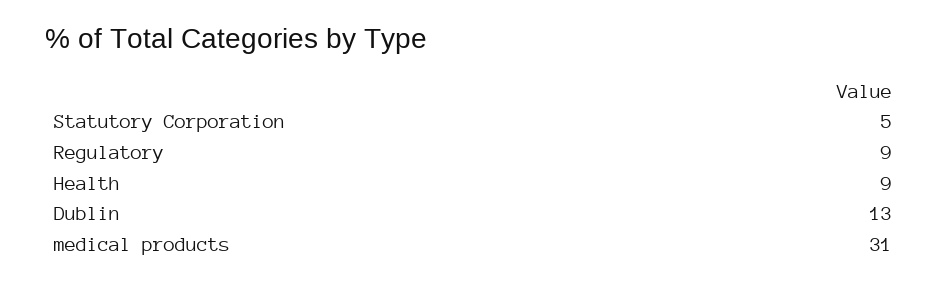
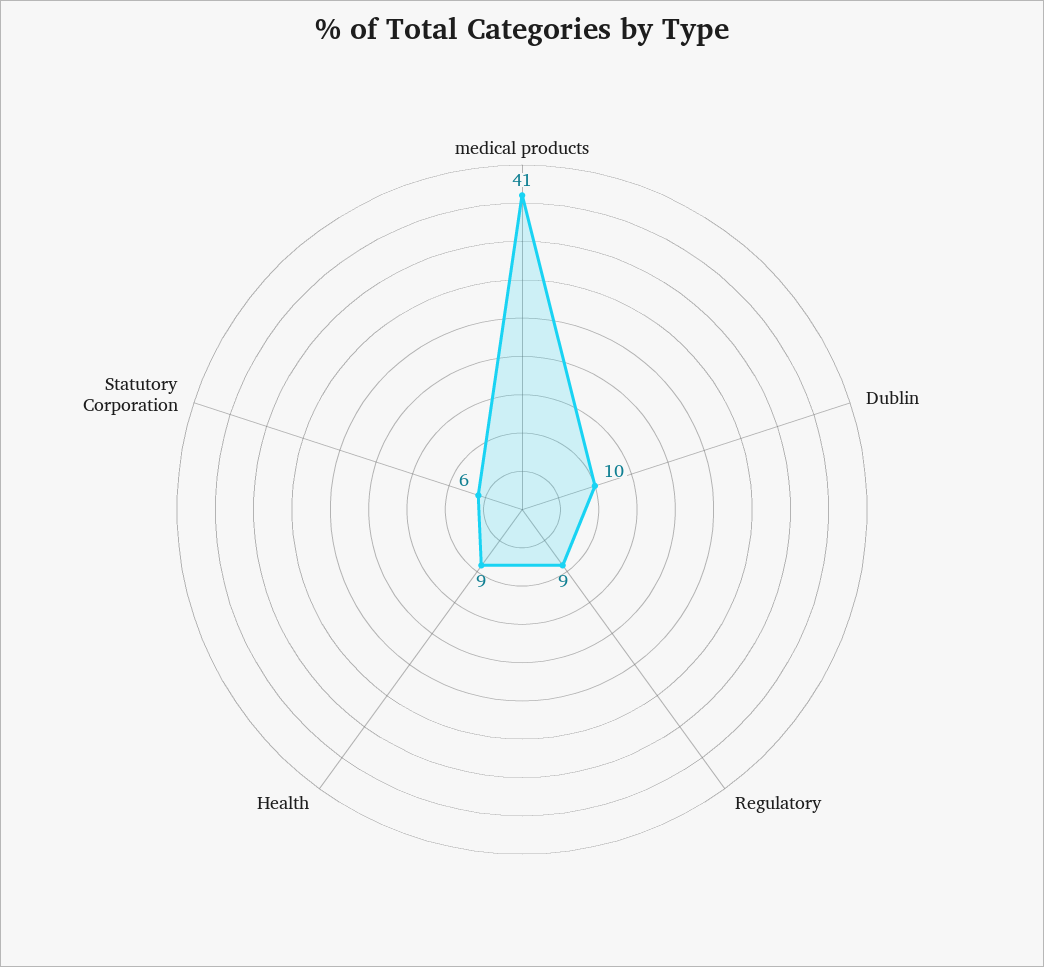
  {
-   "Statutory Corporation": 5,
+   "Statutory Corporation": 6,
    "Regulatory": 9,
    "Health": 9,
-   "Dublin": 13,
+   "Dublin": 10,
-   "medical products": 31
+   "medical products": 41
  }

